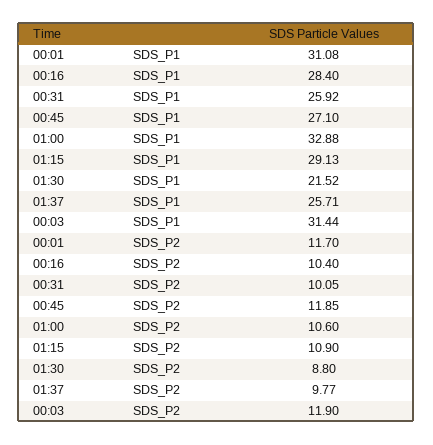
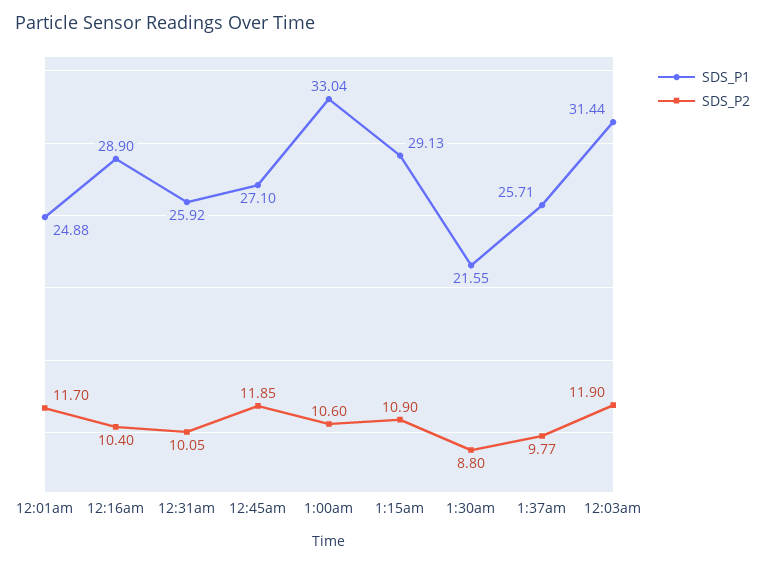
  {
    "SDS_P1": {
-     "00:01": 31.08,
+     "00:01": 24.88,
-     "00:16": 28.4,
+     "00:16": 28.9,
      "00:31": 25.92,
      "00:45": 27.1,
-     "01:00": 32.88,
+     "01:00": 33.04,
      "01:15": 29.13,
-     "01:30": 21.52,
+     "01:30": 21.55,
      "01:37": 25.71,
      "00:03": 31.44
    },
    "SDS_P2": {
      "00:01": 11.7,
      "00:16": 10.4,
      "00:31": 10.05,
      "00:45": 11.85,
      "01:00": 10.6,
      "01:15": 10.9,
      "01:30": 8.8,
      "01:37": 9.77,
      "00:03": 11.9
    }
  }

